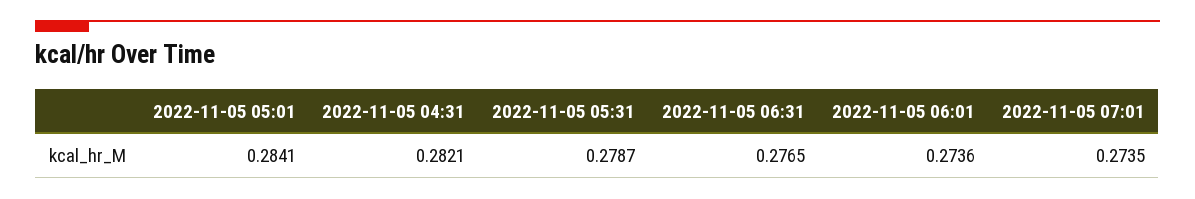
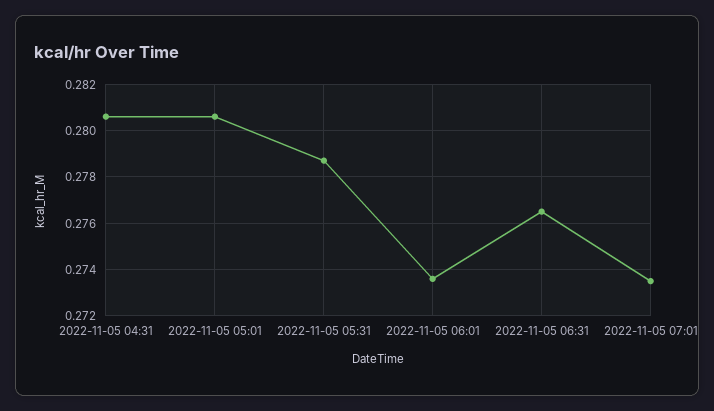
  {
-   "2022-11-05 05:01": 0.2841,
+   "2022-11-05 05:01": 0.2805,
-   "2022-11-05 04:31": 0.2821,
+   "2022-11-05 04:31": 0.2805,
    "2022-11-05 05:31": 0.2787,
    "2022-11-05 06:31": 0.2765,
    "2022-11-05 06:01": 0.2736,
    "2022-11-05 07:01": 0.2735
  }

